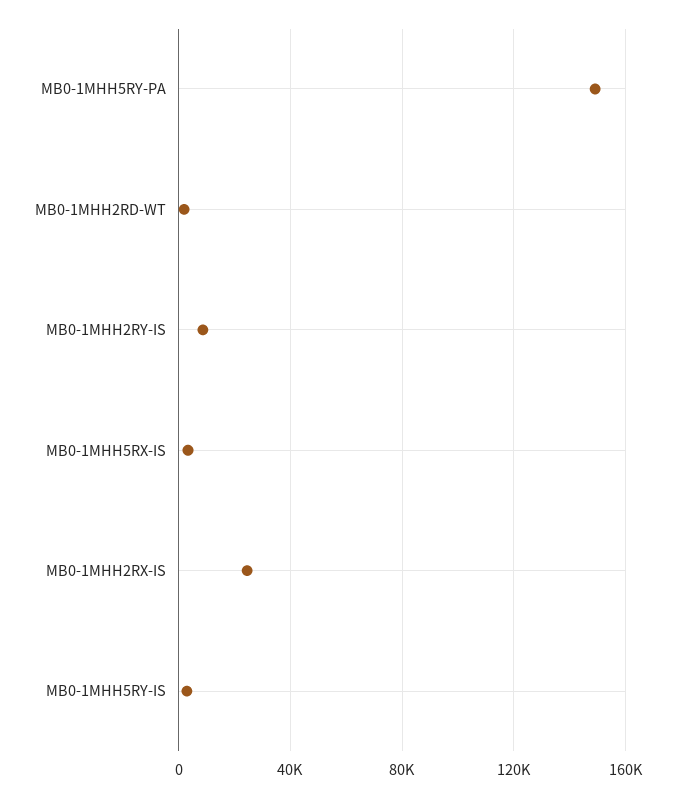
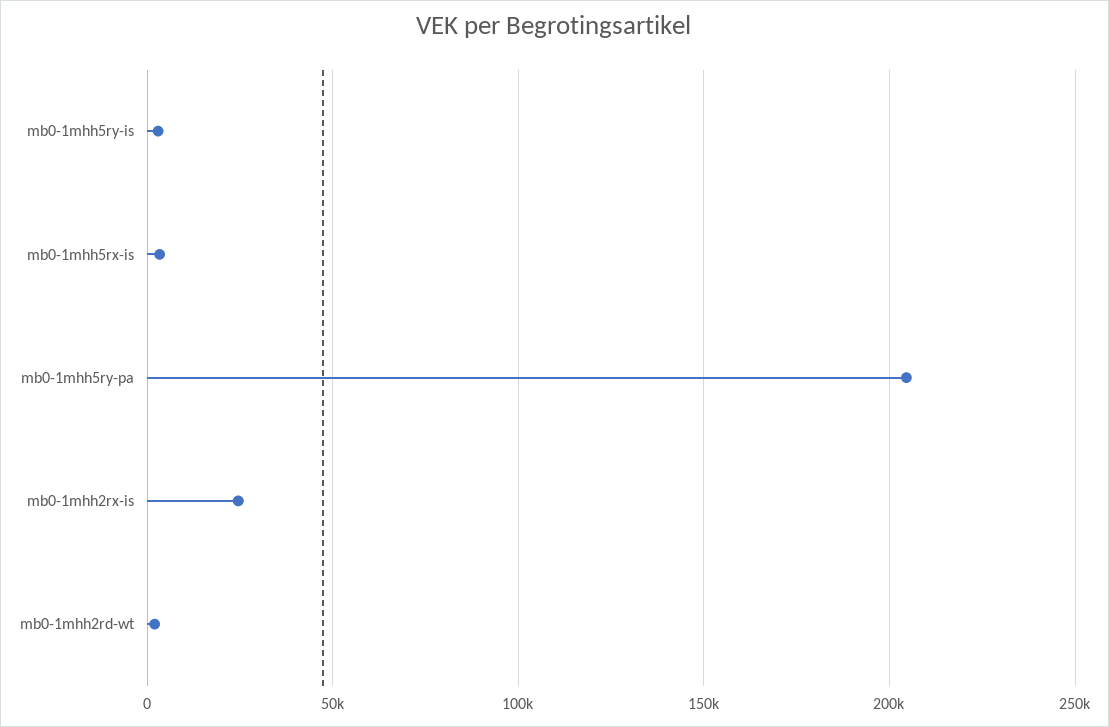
  {
-   "MB0-1MHH5RY-PA": 150000,
+   "MB0-1MHH5RY-PA": 205000,
    "MB0-1MHH2RD-WT": 0,
-   "MB0-1MHH2RY-IS": 10000,
    "MB0-1MHH5RX-IS": 5000,
    "MB0-1MHH2RX-IS": 25000,
    "MB0-1MHH5RY-IS": 5000
  }

